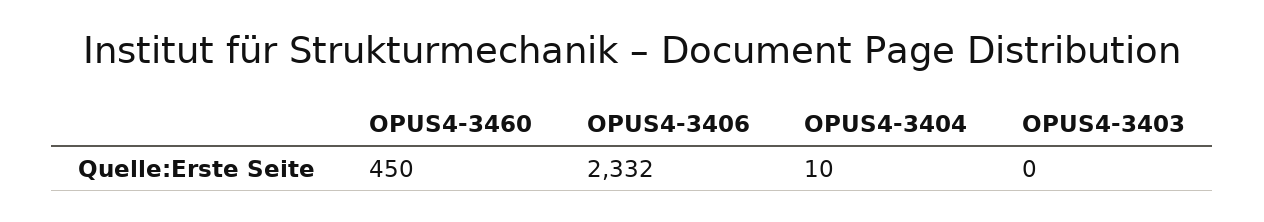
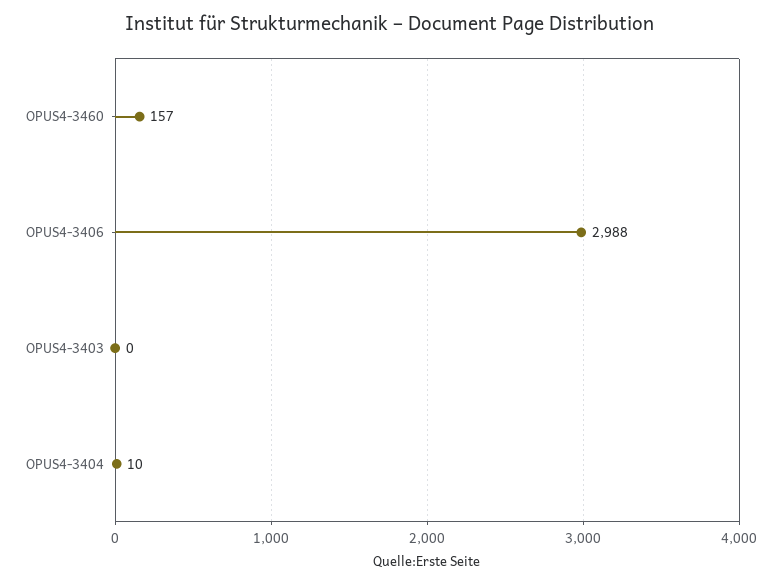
  {
-   "OPUS4-3460": 450,
+   "OPUS4-3460": 157,
-   "OPUS4-3406": 2332,
+   "OPUS4-3406": 2988,
    "OPUS4-3404": 10,
    "OPUS4-3403": 0
  }

